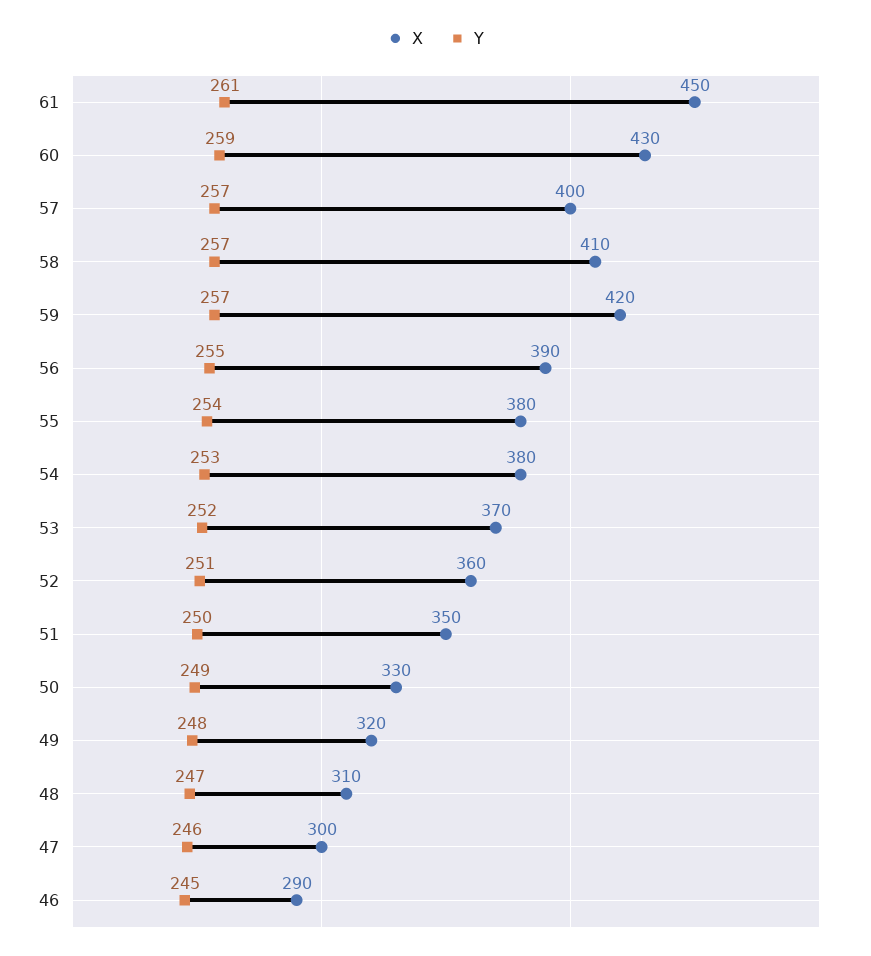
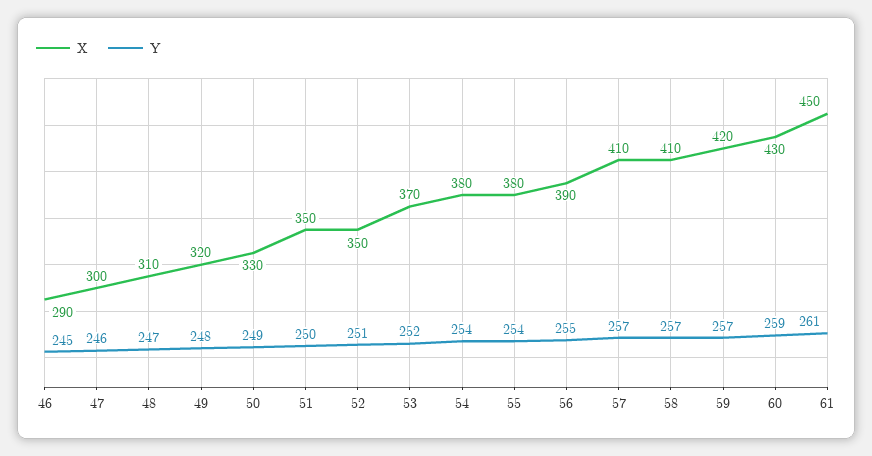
  {
    "X": {
      "61": 450,
      "60": 430,
-     "57": 400,
+     "57": 410,
      "58": 410,
      "59": 420,
      "56": 390,
      "55": 380,
      "54": 380,
      "53": 370,
-     "52": 360,
+     "52": 350,
      "51": 350,
      "50": 330,
      "49": 320,
      "48": 310,
      "47": 300,
      "46": 290
    },
    "Y": {
      "61": 261,
      "60": 259,
      "57": 257,
      "58": 257,
      "59": 257,
      "56": 255,
      "55": 254,
-     "54": 253,
+     "54": 254,
      "53": 252,
      "52": 251,
      "51": 250,
      "50": 249,
      "49": 248,
      "48": 247,
      "47": 246,
      "46": 245
    }
  }

